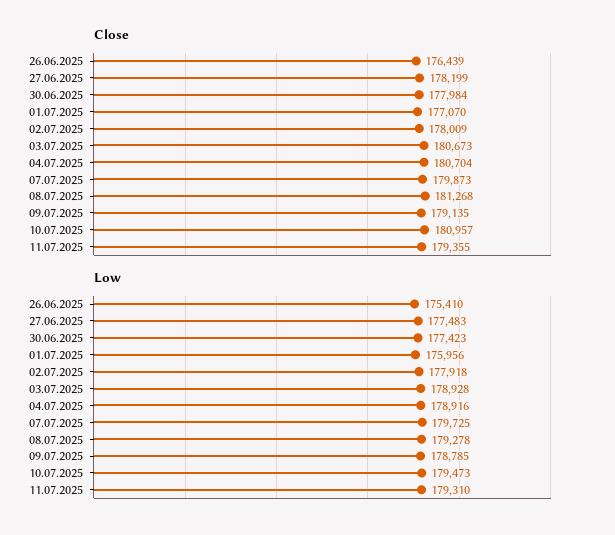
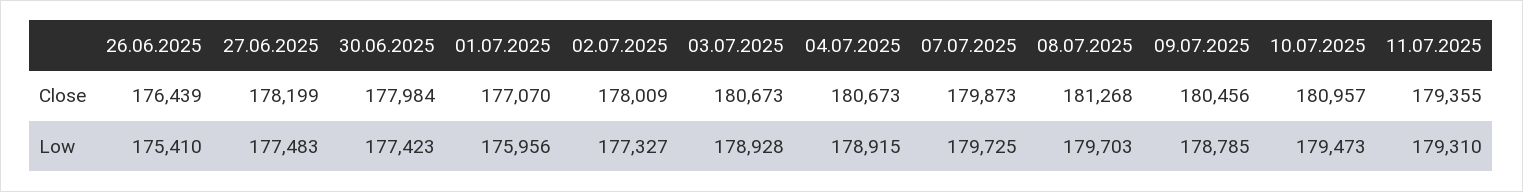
  {
    "Close": {
      "26.06.2025": 176439,
      "27.06.2025": 178199,
      "30.06.2025": 177984,
      "01.07.2025": 177070,
      "02.07.2025": 178009,
      "03.07.2025": 180673,
-     "04.07.2025": 180704,
+     "04.07.2025": 180673,
      "07.07.2025": 179873,
      "08.07.2025": 181268,
-     "09.07.2025": 179135,
+     "09.07.2025": 180456,
      "10.07.2025": 180957,
      "11.07.2025": 179355
    },
    "Low": {
      "26.06.2025": 175410,
      "27.06.2025": 177483,
      "30.06.2025": 177423,
      "01.07.2025": 175956,
-     "02.07.2025": 177918,
+     "02.07.2025": 177327,
      "03.07.2025": 178928,
-     "04.07.2025": 178916,
+     "04.07.2025": 178915,
      "07.07.2025": 179725,
-     "08.07.2025": 179278,
+     "08.07.2025": 179703,
      "09.07.2025": 178785,
      "10.07.2025": 179473,
      "11.07.2025": 179310
    }
  }

